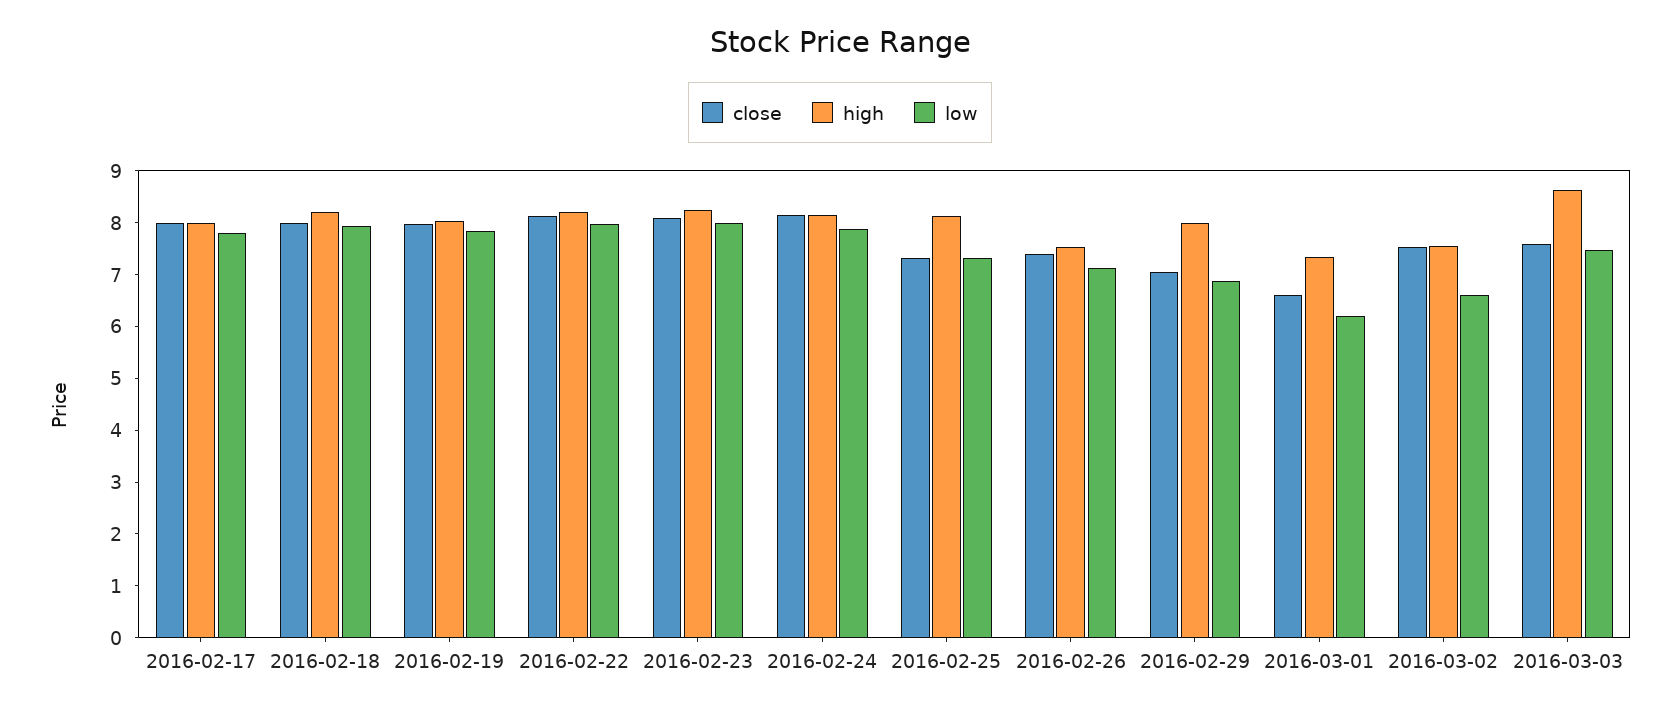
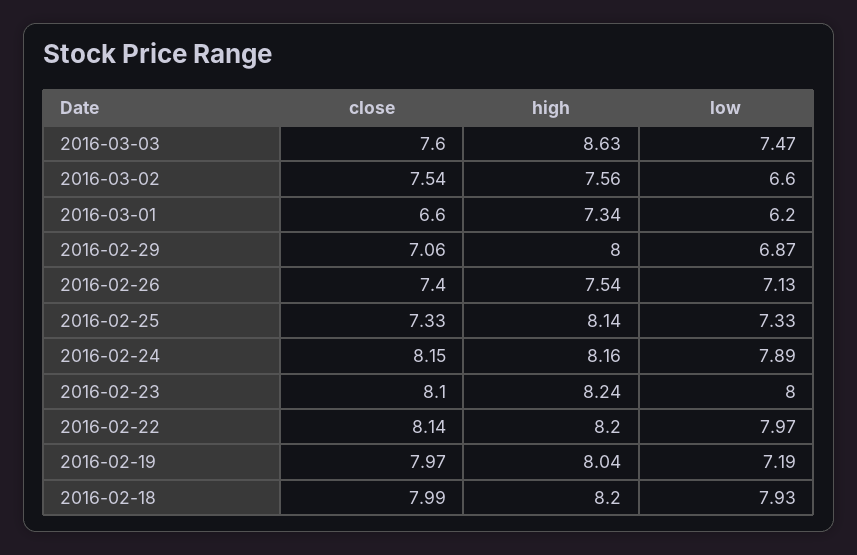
  {
    "close": {
-     "2016-02-17": 8,
      "2016-02-18": 7.99,
      "2016-02-19": 7.97,
      "2016-02-22": 8.14,
      "2016-02-23": 8.1,
      "2016-02-24": 8.15,
      "2016-02-25": 7.33,
      "2016-02-26": 7.4,
      "2016-02-29": 7.06,
      "2016-03-01": 6.6,
      "2016-03-02": 7.54,
      "2016-03-03": 7.6
    },
    "high": {
-     "2016-02-17": 8,
      "2016-02-18": 8.2,
      "2016-02-19": 8.04,
      "2016-02-22": 8.2,
      "2016-02-23": 8.24,
      "2016-02-24": 8.16,
      "2016-02-25": 8.14,
      "2016-02-26": 7.54,
      "2016-02-29": 8,
      "2016-03-01": 7.34,
      "2016-03-02": 7.56,
      "2016-03-03": 8.63
    },
    "low": {
-     "2016-02-17": 7.8,
      "2016-02-18": 7.93,
-     "2016-02-19": 7.8,
+     "2016-02-19": 7.19,
      "2016-02-22": 7.97,
      "2016-02-23": 8,
      "2016-02-24": 7.89,
      "2016-02-25": 7.33,
      "2016-02-26": 7.13,
      "2016-02-29": 6.87,
      "2016-03-01": 6.2,
      "2016-03-02": 6.6,
      "2016-03-03": 7.47
    }
  }

